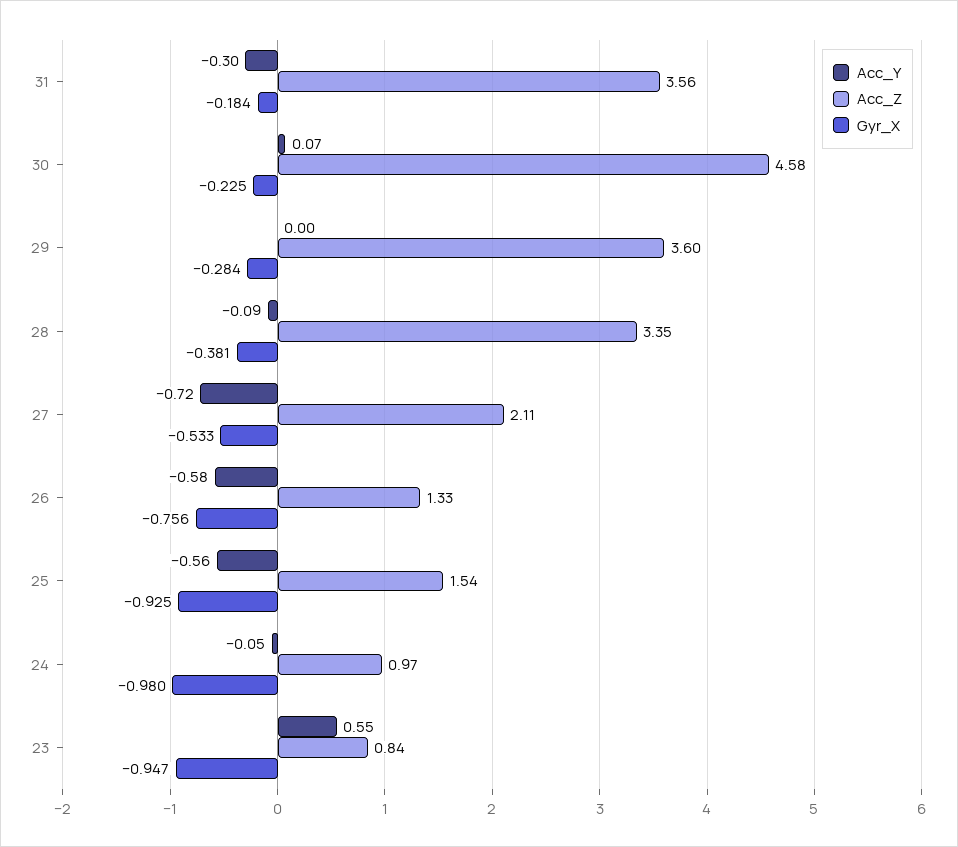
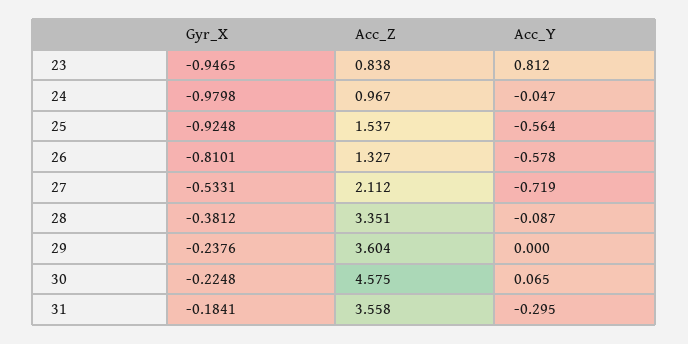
  {
    "Acc_Y": {
      "31": -0.295,
      "30": 0.065,
      "29": 0,
      "28": -0.087,
      "27": -0.719,
      "26": -0.578,
      "25": -0.564,
      "24": -0.047,
-     "23": 0.55
+     "23": 0.812
    },
    "Acc_Z": {
      "31": 3.558,
      "30": 4.575,
      "29": 3.604,
      "28": 3.351,
      "27": 2.112,
      "26": 1.327,
      "25": 1.537,
      "24": 0.967,
      "23": 0.838
    },
    "Gyr_X": {
      "31": -0.1841,
      "30": -0.2248,
-     "29": -0.284,
+     "29": -0.2376,
      "28": -0.3812,
      "27": -0.5331,
-     "26": -0.756,
+     "26": -0.8101,
      "25": -0.9248,
      "24": -0.9798,
      "23": -0.9465
    }
  }

